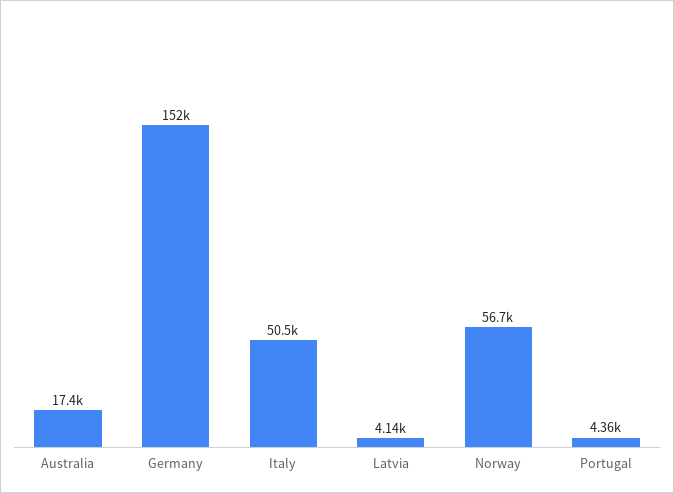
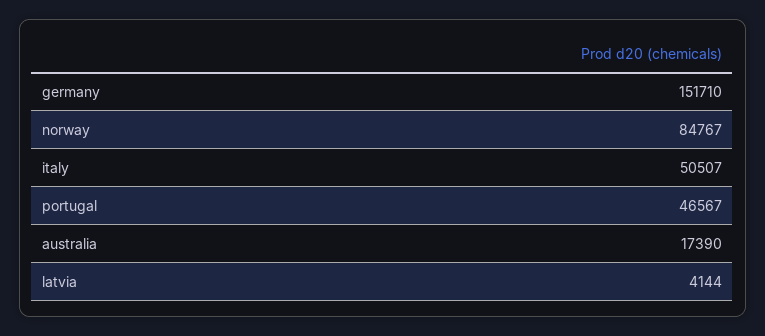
  {
    "Australia": 17390,
    "Germany": 151710,
    "Italy": 50507,
    "Latvia": 4144,
-   "Norway": 56700,
+   "Norway": 84767,
-   "Portugal": 4360
+   "Portugal": 46567
  }

